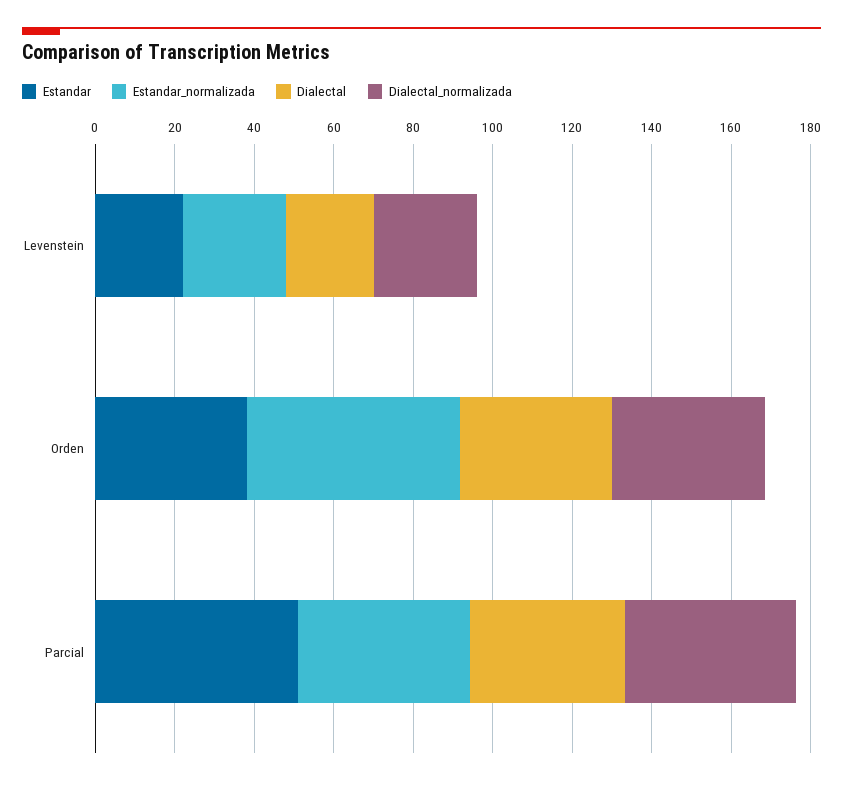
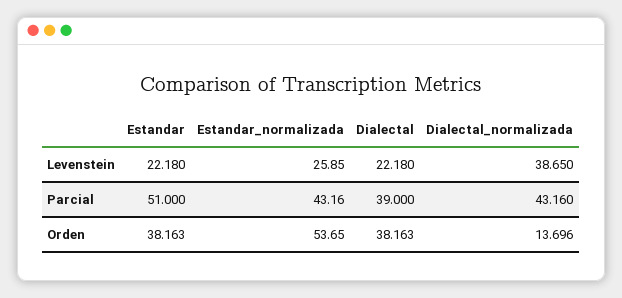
  {
    "Estandar": {
      "Levenstein": 22.18,
      "Orden": 38.163,
      "Parcial": 51
    },
    "Estandar_normalizada": {
      "Levenstein": 25.85,
      "Orden": 53.65,
      "Parcial": 43.16
    },
    "Dialectal": {
      "Levenstein": 22.18,
      "Orden": 38.163,
      "Parcial": 39
    },
    "Dialectal_normalizada": {
-     "Levenstein": 25,
+     "Levenstein": 38.65,
-     "Orden": 40,
+     "Orden": 13.696,
      "Parcial": 43.16
    }
  }

